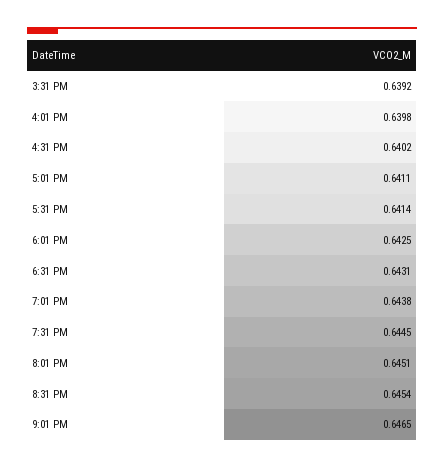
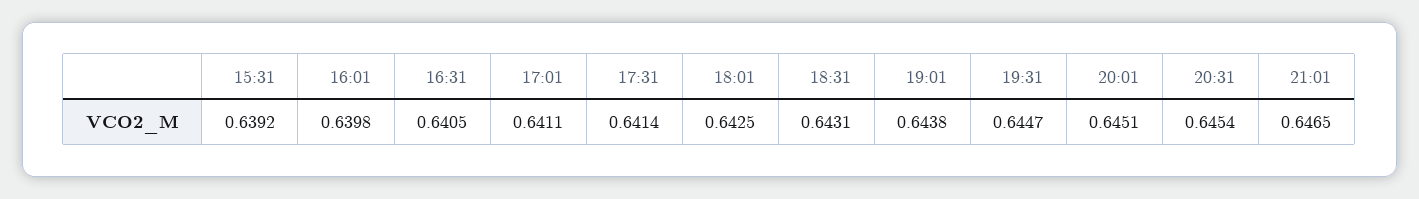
  {
    "3:31 PM": 0.6392,
    "4:01 PM": 0.6398,
-   "4:31 PM": 0.6402,
+   "4:31 PM": 0.6405,
    "5:01 PM": 0.6411,
    "5:31 PM": 0.6414,
    "6:01 PM": 0.6425,
    "6:31 PM": 0.6431,
    "7:01 PM": 0.6438,
-   "7:31 PM": 0.6445,
+   "7:31 PM": 0.6447,
    "8:01 PM": 0.6451,
    "8:31 PM": 0.6454,
    "9:01 PM": 0.6465
  }

